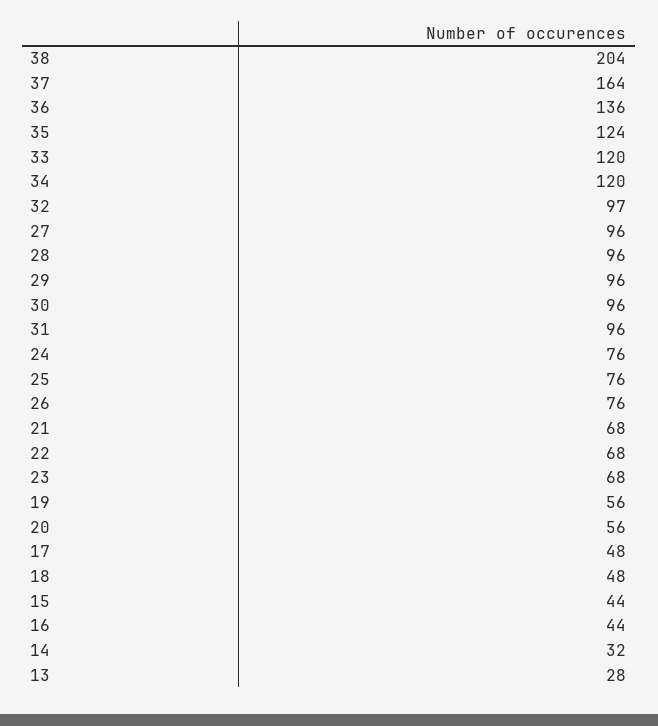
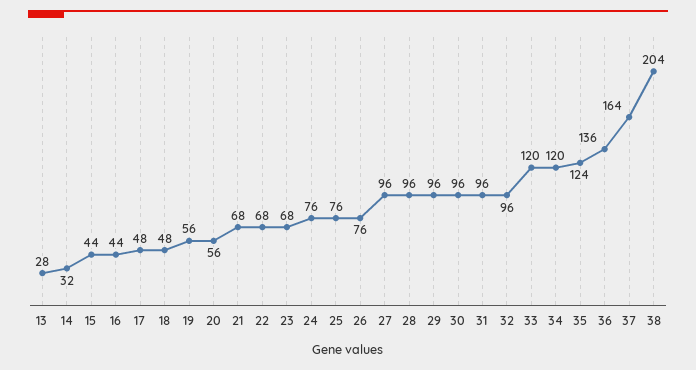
  {
    "38": 204,
    "37": 164,
    "36": 136,
    "35": 124,
    "33": 120,
    "34": 120,
-   "32": 97,
+   "32": 96,
    "27": 96,
    "28": 96,
    "29": 96,
    "30": 96,
    "31": 96,
    "24": 76,
    "25": 76,
    "26": 76,
    "21": 68,
    "22": 68,
    "23": 68,
    "19": 56,
    "20": 56,
    "17": 48,
    "18": 48,
    "15": 44,
    "16": 44,
    "14": 32,
    "13": 28
  }

